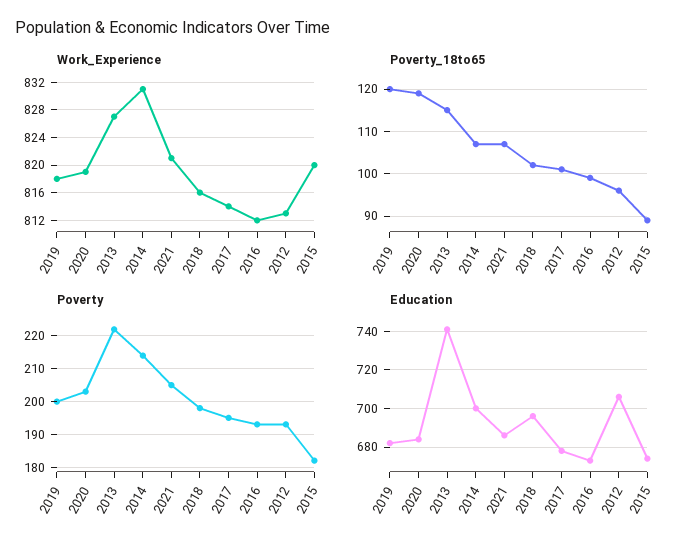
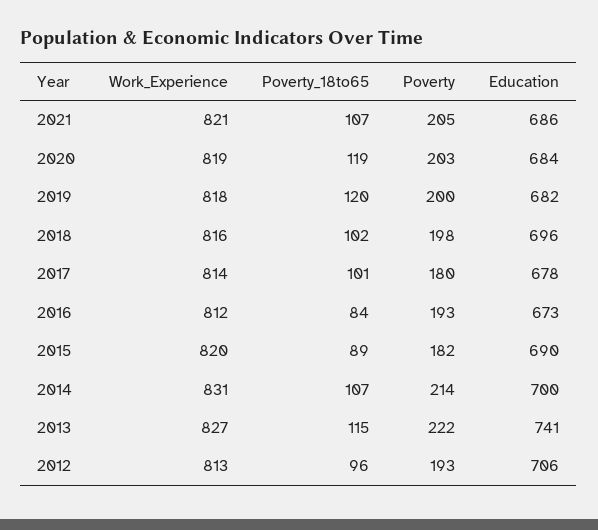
  {
    "Work_Experience": {
      "2019": 818,
      "2020": 819,
      "2013": 827,
      "2014": 831,
      "2021": 821,
      "2018": 816,
      "2017": 814,
      "2016": 812,
      "2012": 813,
      "2015": 820
    },
    "Poverty_18to65": {
      "2019": 120,
      "2020": 119,
      "2013": 115,
      "2014": 107,
      "2021": 107,
      "2018": 102,
      "2017": 101,
-     "2016": 100,
+     "2016": 84,
      "2012": 96,
      "2015": 89
    },
    "Poverty": {
      "2019": 200,
      "2020": 203,
      "2013": 222,
      "2014": 214,
      "2021": 205,
      "2018": 198,
-     "2017": 195,
+     "2017": 180,
      "2016": 193,
      "2012": 193,
      "2015": 182
    },
    "Education": {
      "2019": 682,
      "2020": 684,
      "2013": 741,
      "2014": 700,
      "2021": 686,
      "2018": 696,
      "2017": 678,
      "2016": 673,
      "2012": 706,
-     "2015": 675
+     "2015": 690
    }
  }

